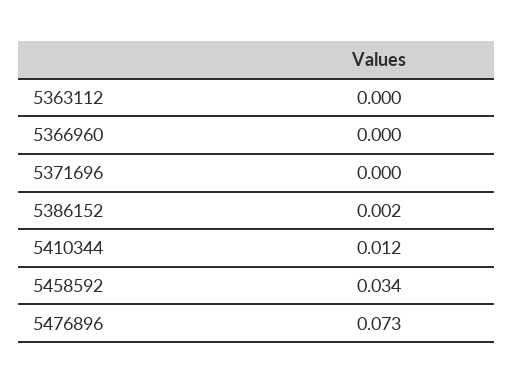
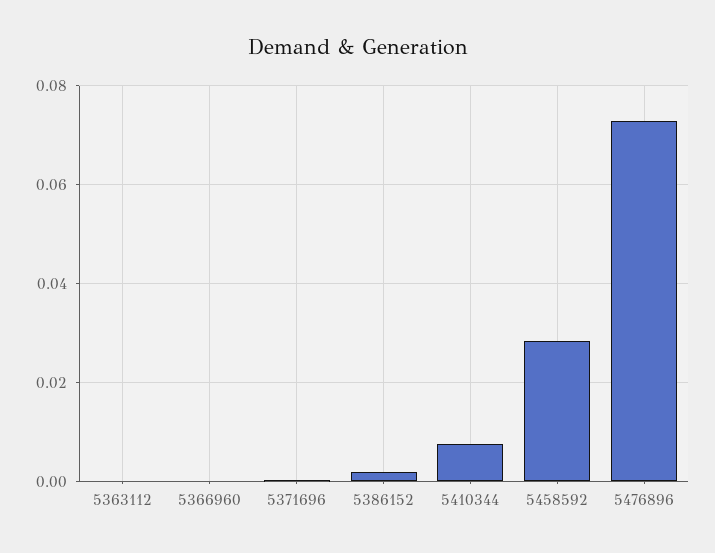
  {
    "5363112": 0,
    "5366960": 0,
    "5371696": 0,
    "5386152": 0.002,
-   "5410344": 0.012,
+   "5410344": 0.008,
-   "5458592": 0.034,
+   "5458592": 0.028,
    "5476896": 0.073
  }

